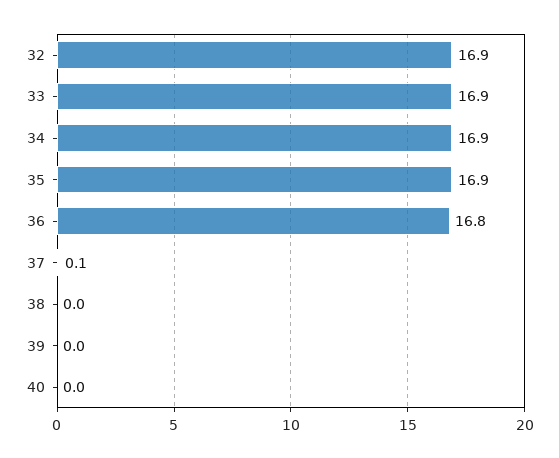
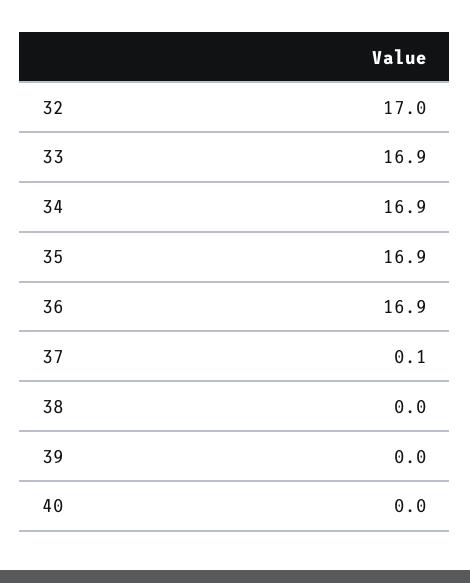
  {
-   "32": 16.9,
+   "32": 17,
    "33": 16.9,
    "34": 16.9,
    "35": 16.9,
-   "36": 16.8,
+   "36": 16.9,
    "37": 0.1,
    "38": 0,
    "39": 0,
    "40": 0
  }

